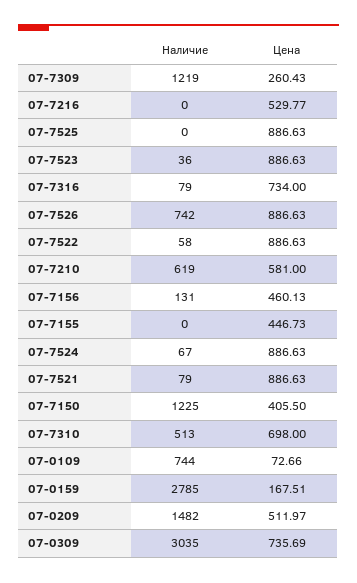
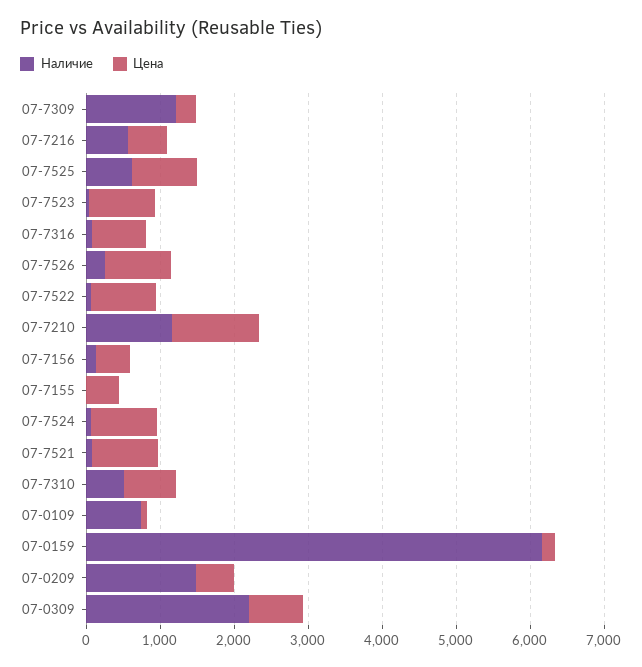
  {
    "Наличие": {
      "07-7309": 1219,
-     "07-7216": 0,
+     "07-7216": 600,
-     "07-7525": 0,
+     "07-7525": 600,
      "07-7523": 36,
      "07-7316": 79,
-     "07-7526": 742,
+     "07-7526": 200,
      "07-7522": 58,
-     "07-7210": 619,
+     "07-7210": 1200,
      "07-7156": 131,
      "07-7155": 0,
      "07-7524": 67,
      "07-7521": 79,
-     "07-7150": 1225,
      "07-7310": 513,
      "07-0109": 744,
-     "07-0159": 2785,
+     "07-0159": 6200,
      "07-0209": 1482,
-     "07-0309": 3035
+     "07-0309": 2200
    },
    "Цена": {
      "07-7309": 260.43,
      "07-7216": 529.77,
      "07-7525": 886.63,
      "07-7523": 886.63,
      "07-7316": 734,
      "07-7526": 886.63,
      "07-7522": 886.63,
-     "07-7210": 581,
+     "07-7210": 1200,
      "07-7156": 460.13,
      "07-7155": 446.73,
      "07-7524": 886.63,
      "07-7521": 886.63,
-     "07-7150": 405.5,
      "07-7310": 698,
      "07-0109": 72.66,
      "07-0159": 167.51,
      "07-0209": 511.97,
      "07-0309": 735.69
    }
  }

